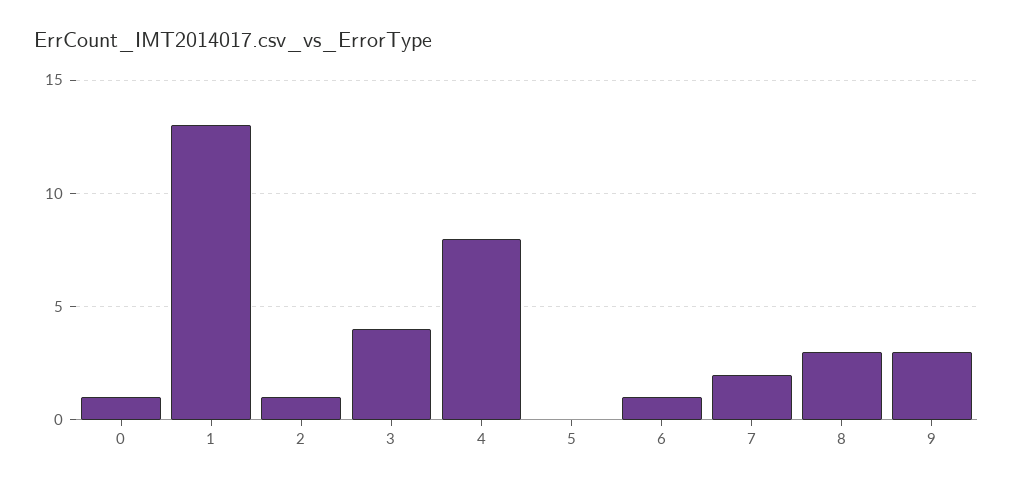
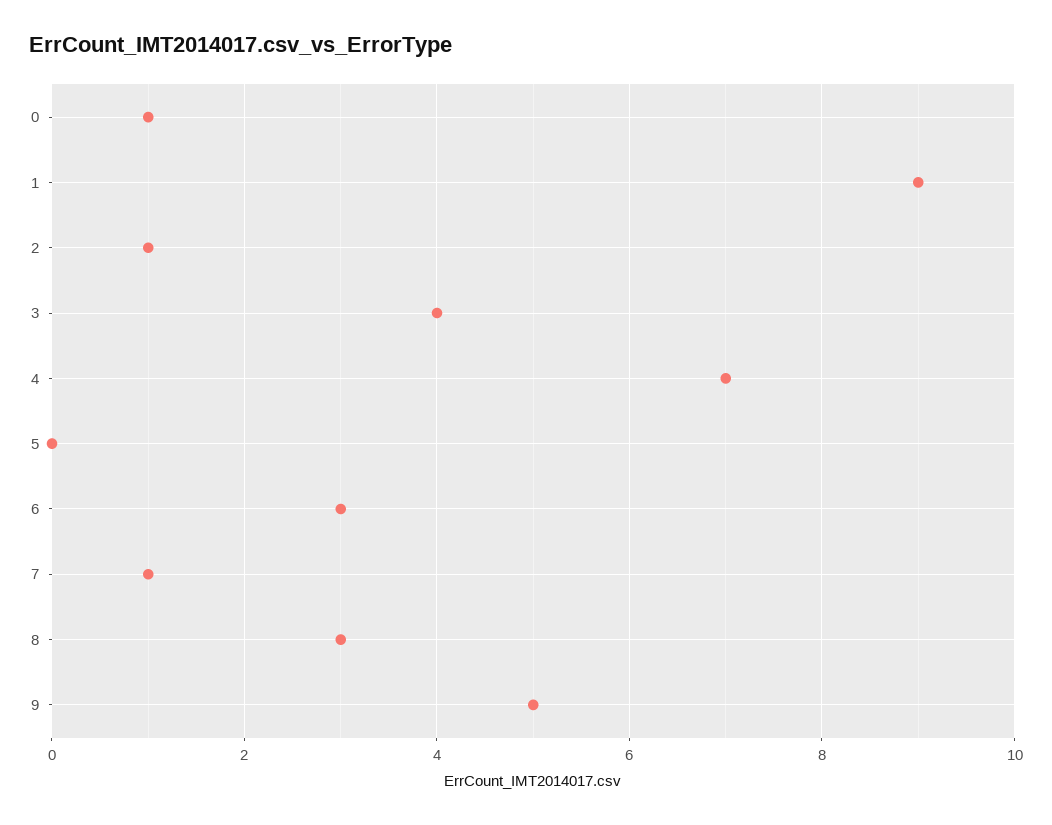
  {
    "0": 1,
-   "1": 13,
+   "1": 9,
    "2": 1,
    "3": 4,
-   "4": 8,
+   "4": 7,
    "5": 0,
-   "6": 1,
+   "6": 3,
-   "7": 2,
+   "7": 1,
    "8": 3,
-   "9": 3
+   "9": 5
  }

